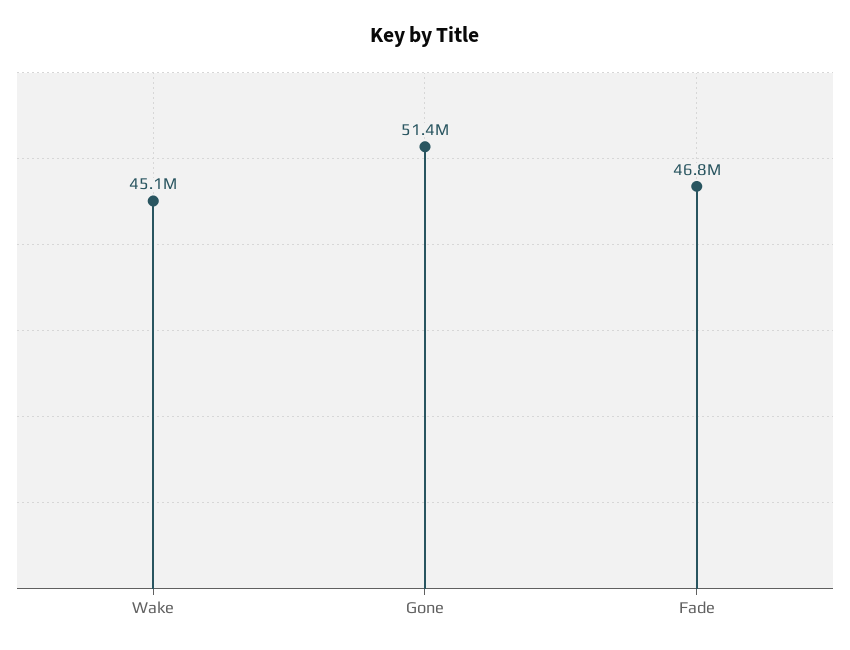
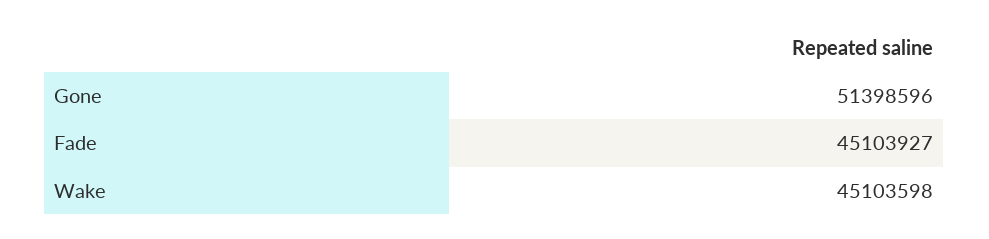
  {
    "Wake": 45103598,
    "Gone": 51398596,
-   "Fade": 46800000
+   "Fade": 45103927
  }

